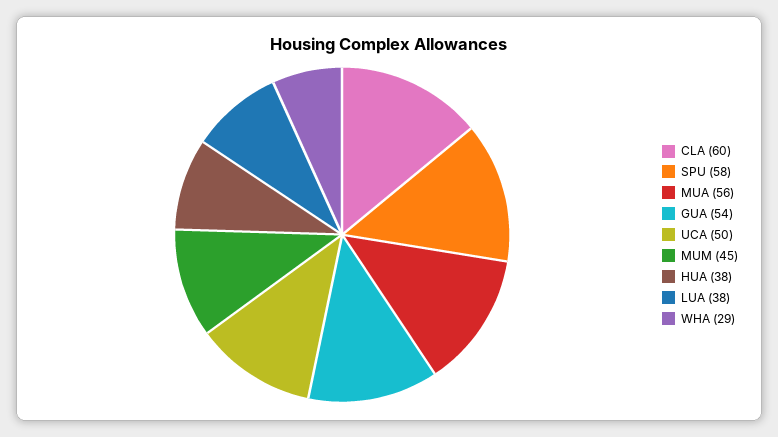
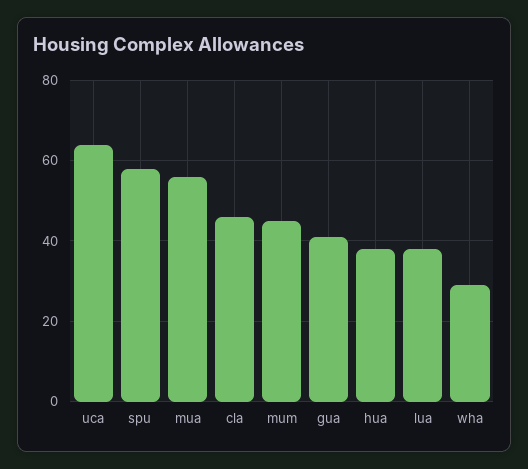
  {
-   "CLA": 60,
+   "CLA": 45,
    "SPU": 58,
    "MUA": 56,
-   "GUA": 54,
+   "GUA": 40,
-   "UCA": 50,
+   "UCA": 65,
    "MUM": 45,
    "HUA": 38,
    "LUA": 38,
    "WHA": 29
  }

